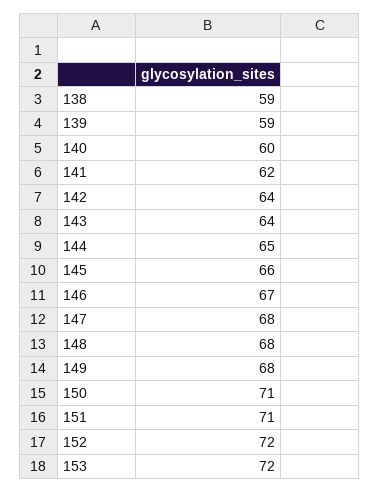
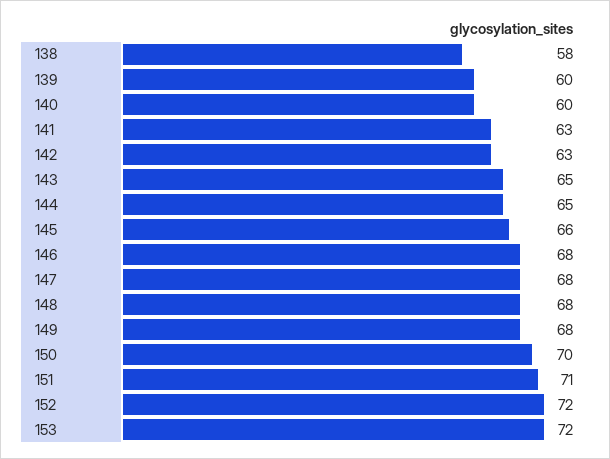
  {
-   "138": 59,
+   "138": 58,
-   "139": 59,
+   "139": 60,
    "140": 60,
-   "141": 62,
+   "141": 63,
-   "142": 64,
+   "142": 63,
-   "143": 64,
+   "143": 65,
    "144": 65,
    "145": 66,
-   "146": 67,
+   "146": 68,
    "147": 68,
    "148": 68,
    "149": 68,
-   "150": 71,
+   "150": 70,
    "151": 71,
    "152": 72,
    "153": 72
  }

